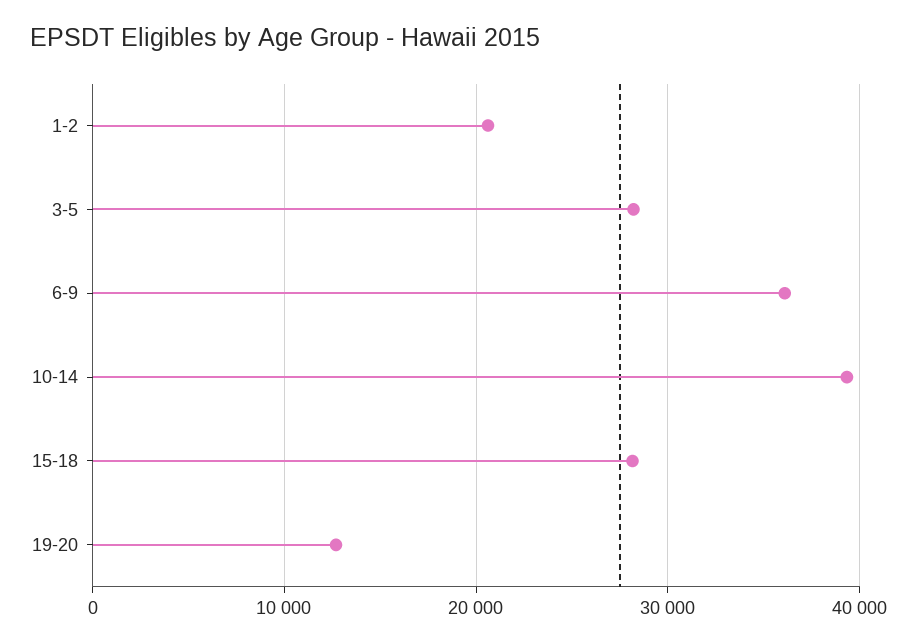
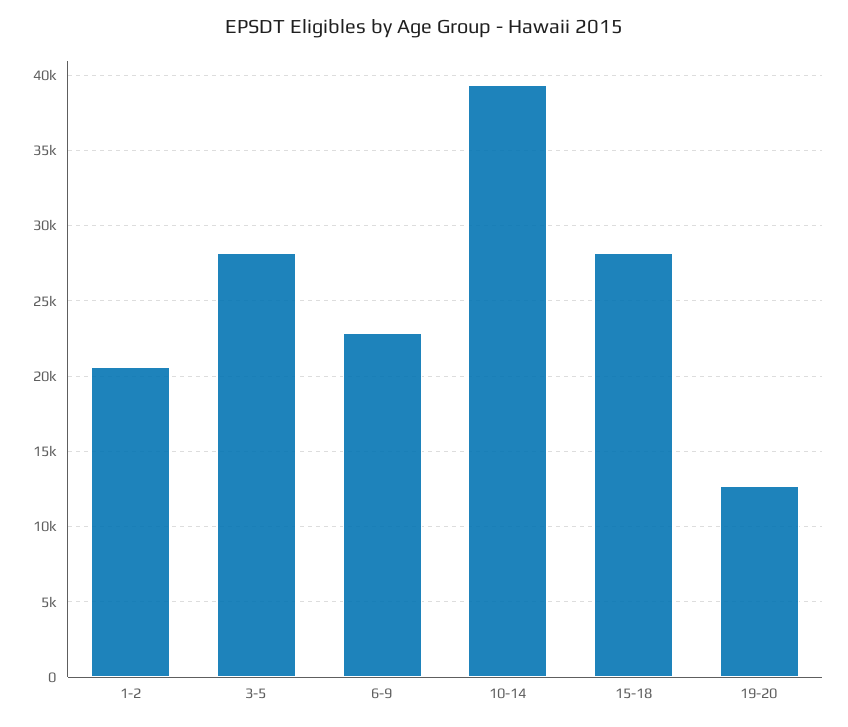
  {
    "1-2": 20500,
    "3-5": 28000,
-   "6-9": 36000,
+   "6-9": 23000,
    "10-14": 39500,
    "15-18": 28000,
    "19-20": 12500
  }

